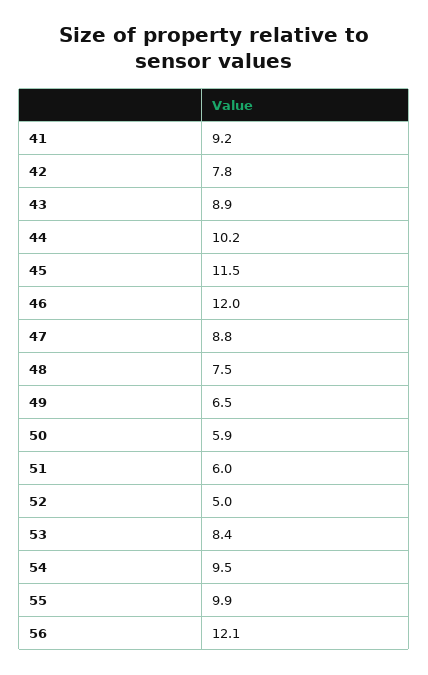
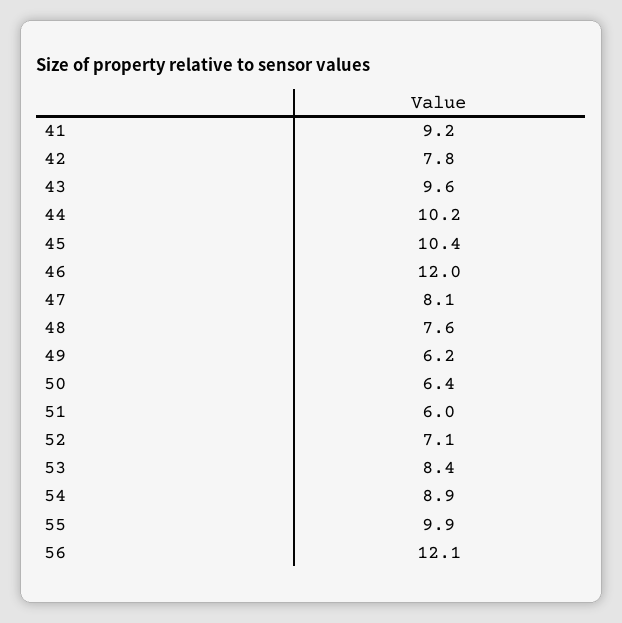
  {
    "41": 9.2,
    "42": 7.8,
-   "43": 8.9,
+   "43": 9.6,
    "44": 10.2,
-   "45": 11.5,
+   "45": 10.4,
    "46": 12,
-   "47": 8.8,
+   "47": 8.1,
-   "48": 7.5,
+   "48": 7.6,
-   "49": 6.5,
+   "49": 6.2,
-   "50": 5.9,
+   "50": 6.4,
    "51": 6,
-   "52": 5,
+   "52": 7.1,
    "53": 8.4,
-   "54": 9.5,
+   "54": 8.9,
    "55": 9.9,
    "56": 12.1
  }

